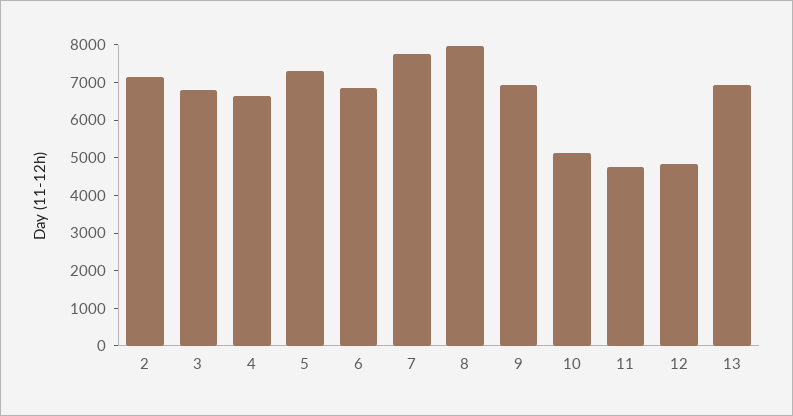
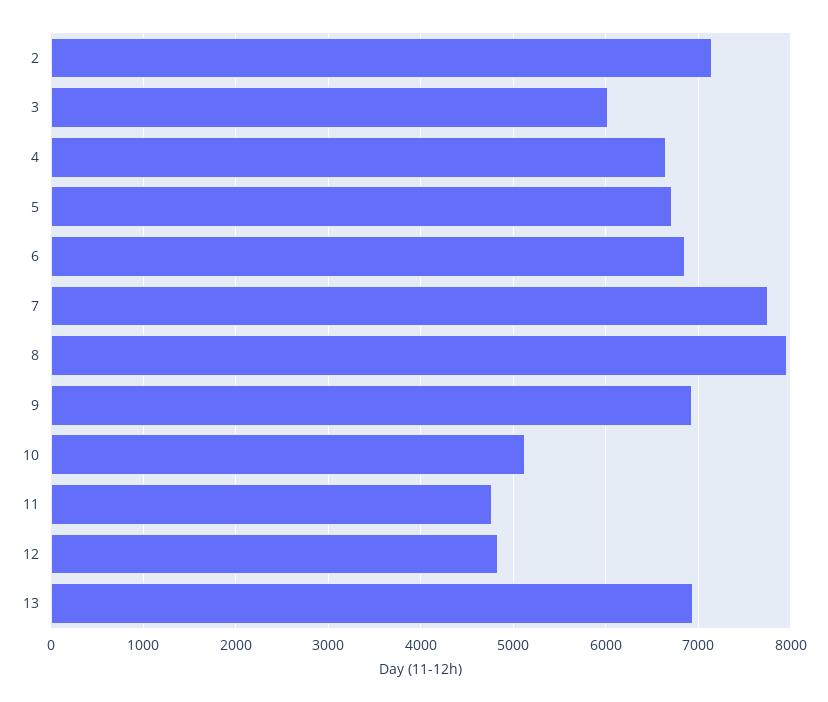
  {
    "2": 7100,
-   "3": 6750,
+   "3": 6000,
    "4": 6700,
-   "5": 7250,
+   "5": 6700,
    "6": 6900,
    "7": 7800,
    "8": 8000,
    "9": 6900,
    "10": 5100,
    "11": 4800,
    "12": 4800,
    "13": 6900
  }

